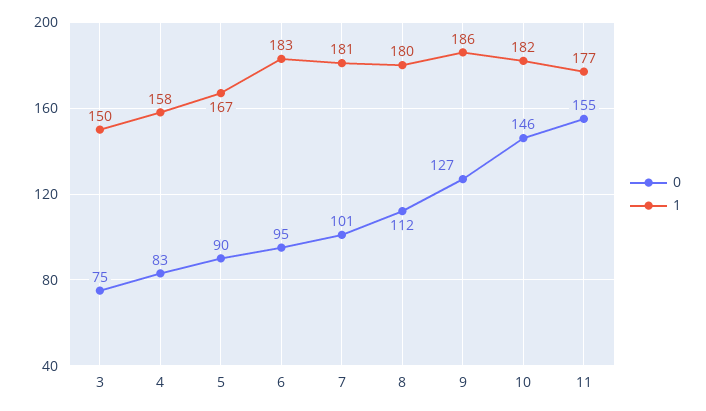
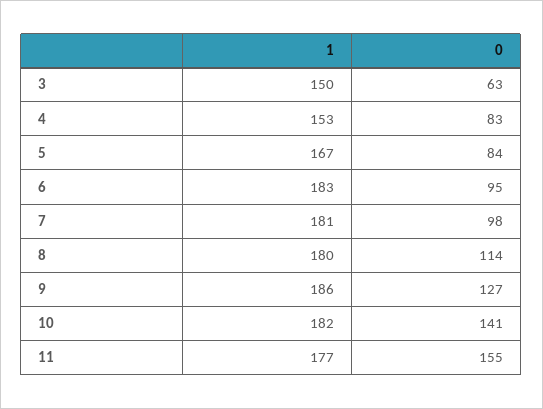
  {
    "0": {
-     "3": 75,
+     "3": 63,
      "4": 83,
-     "5": 90,
+     "5": 84,
      "6": 95,
-     "7": 101,
+     "7": 98,
-     "8": 112,
+     "8": 114,
      "9": 127,
-     "10": 146,
+     "10": 141,
      "11": 155
    },
    "1": {
      "3": 150,
-     "4": 158,
+     "4": 153,
      "5": 167,
      "6": 183,
      "7": 181,
      "8": 180,
      "9": 186,
      "10": 182,
      "11": 177
    }
  }

